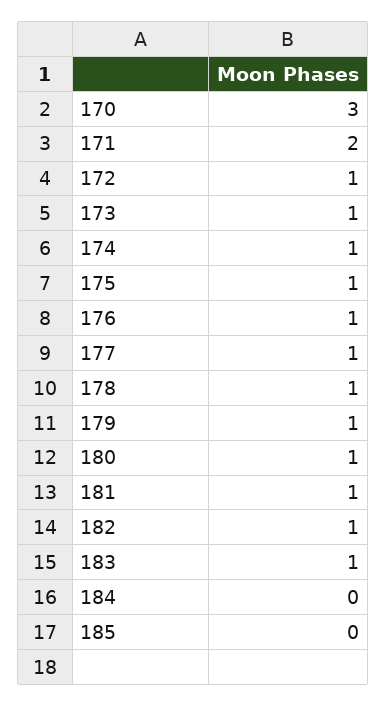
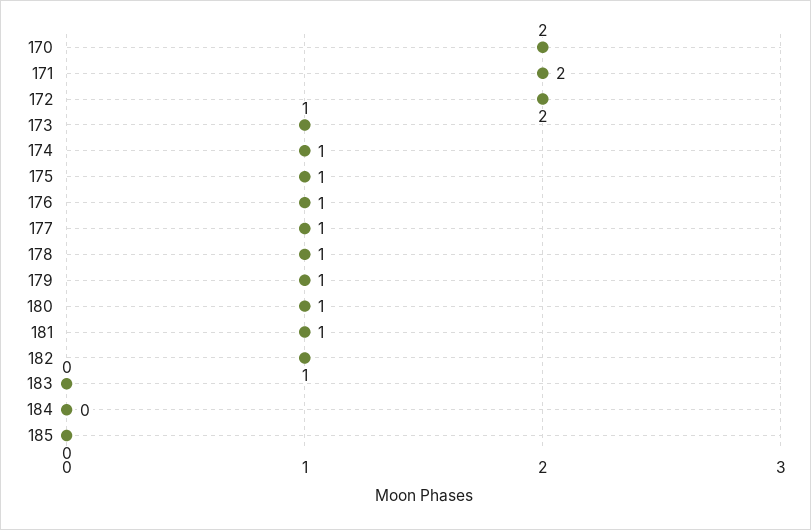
  {
-   "170": 3,
+   "170": 2,
    "171": 2,
-   "172": 1,
+   "172": 2,
    "173": 1,
    "174": 1,
    "175": 1,
    "176": 1,
    "177": 1,
    "178": 1,
    "179": 1,
    "180": 1,
    "181": 1,
    "182": 1,
-   "183": 1,
+   "183": 0,
    "184": 0,
    "185": 0
  }

